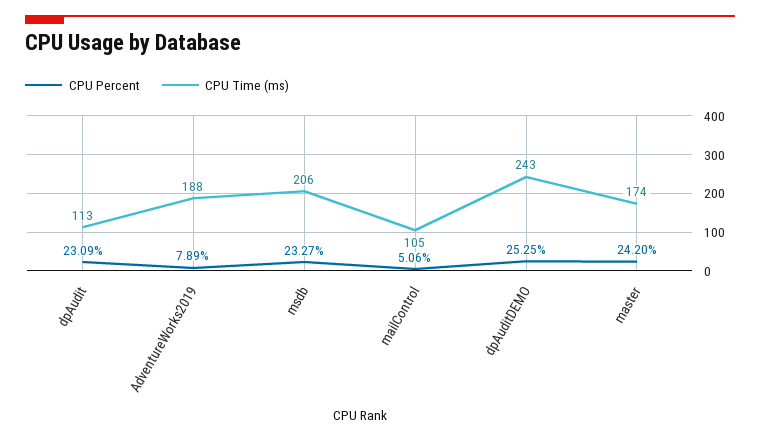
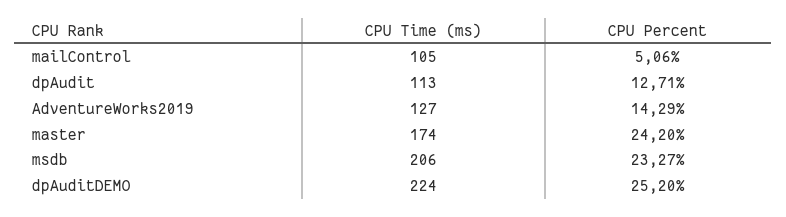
  {
    "CPU Percent": {
-     "dpAudit": 23.09,
+     "dpAudit": 12.71,
-     "AdventureWorks2019": 7.89,
+     "AdventureWorks2019": 14.29,
      "msdb": 23.27,
      "mailControl": 5.06,
-     "dpAuditDEMO": 25.25,
+     "dpAuditDEMO": 25.2,
      "master": 24.2
    },
    "CPU Time (ms)": {
      "dpAudit": 113,
-     "AdventureWorks2019": 188,
+     "AdventureWorks2019": 127,
      "msdb": 206,
      "mailControl": 105,
-     "dpAuditDEMO": 243,
+     "dpAuditDEMO": 224,
      "master": 174
    }
  }

